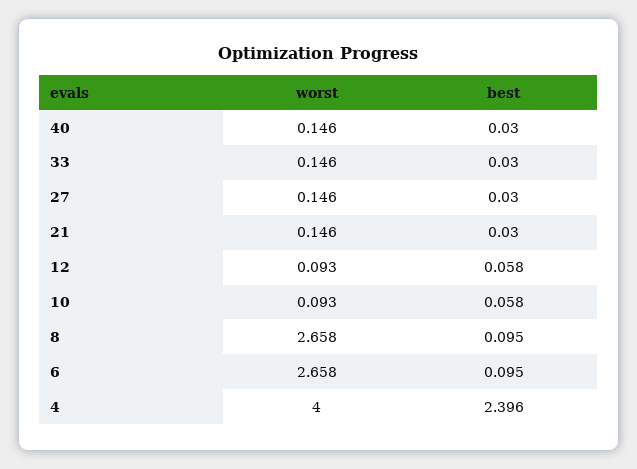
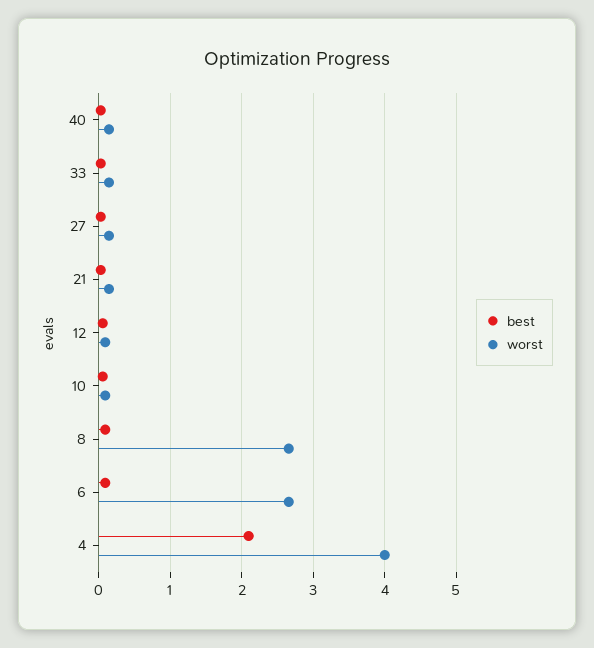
  {
    "worst": {
      "40": 0.146,
      "33": 0.146,
      "27": 0.146,
      "21": 0.146,
      "12": 0.093,
      "10": 0.093,
      "8": 2.658,
      "6": 2.658,
      "4": 4
    },
    "best": {
      "40": 0.03,
      "33": 0.03,
      "27": 0.03,
      "21": 0.03,
      "12": 0.058,
      "10": 0.058,
      "8": 0.095,
      "6": 0.095,
-     "4": 2.396
+     "4": 2.1
    }
  }

